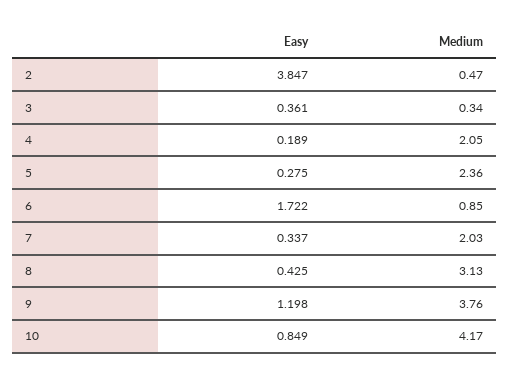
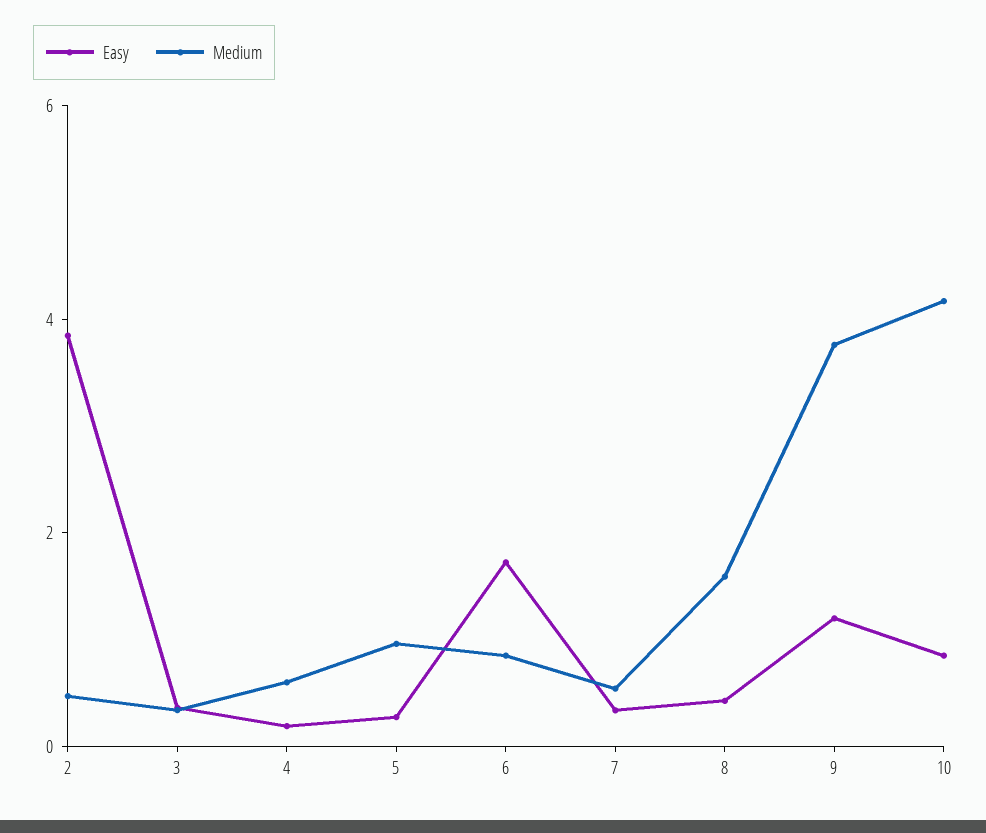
  {
    "Easy": {
      "2": 3.847,
      "3": 0.361,
      "4": 0.189,
      "5": 0.275,
      "6": 1.722,
      "7": 0.337,
      "8": 0.425,
      "9": 1.198,
      "10": 0.849
    },
    "Medium": {
      "2": 0.47,
      "3": 0.34,
-     "4": 2.05,
+     "4": 0.5,
-     "5": 2.36,
+     "5": 1,
      "6": 0.85,
-     "7": 2.03,
+     "7": 0.5,
-     "8": 3.13,
+     "8": 1.5,
      "9": 3.76,
      "10": 4.17
    }
  }

